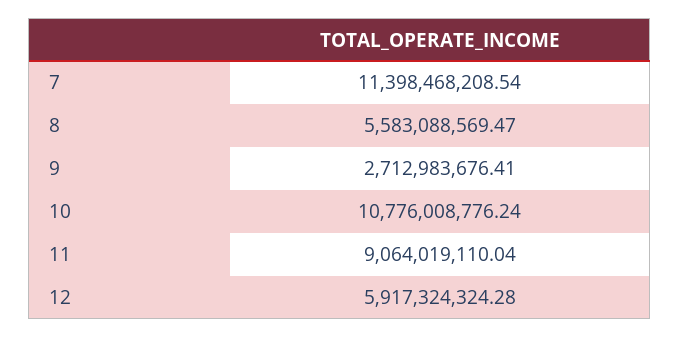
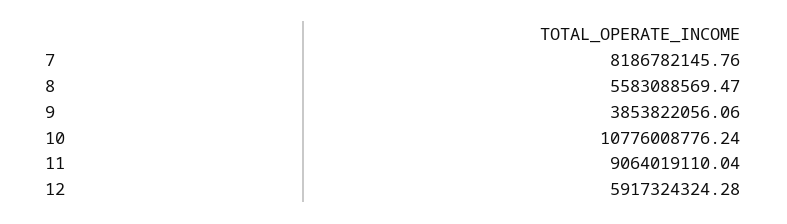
  {
-   "7": 11398468208.54,
+   "7": 8186782145.76,
    "8": 5583088569.47,
-   "9": 2712983676.41,
+   "9": 3853822056.06,
    "10": 10776008776.24,
    "11": 9064019110.04,
    "12": 5917324324.28
  }

